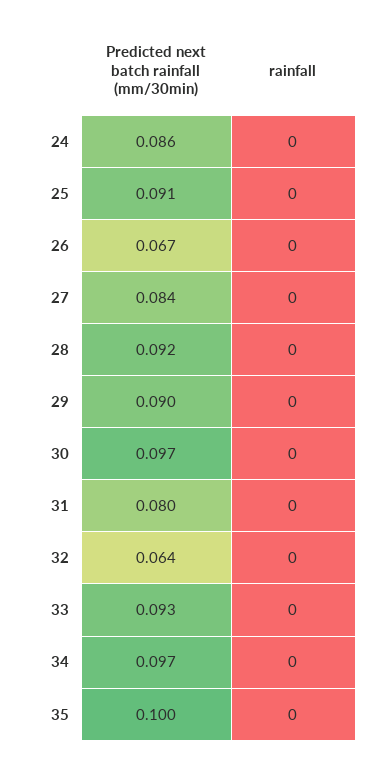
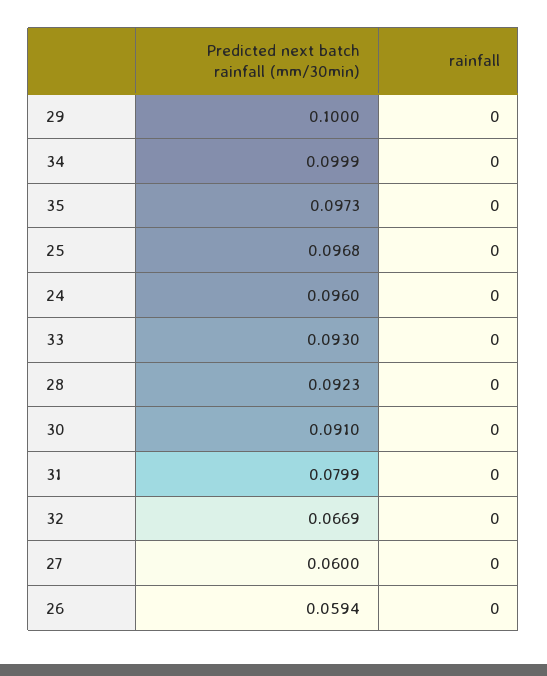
  {
    "Predicted next batch rainfall (mm/30min)": {
-     "24": 0.086,
+     "24": 0.096,
-     "25": 0.091,
+     "25": 0.0968,
-     "26": 0.067,
+     "26": 0.0594,
-     "27": 0.084,
+     "27": 0.06,
      "28": 0.0923,
-     "29": 0.09,
+     "29": 0.1,
-     "30": 0.097,
+     "30": 0.091,
      "31": 0.0799,
-     "32": 0.064,
+     "32": 0.0669,
      "33": 0.093,
-     "34": 0.097,
+     "34": 0.0999,
-     "35": 0.1
+     "35": 0.0973
    },
    "rainfall": {
      "24": 0,
      "25": 0,
      "26": 0,
      "27": 0,
      "28": 0,
      "29": 0,
      "30": 0,
      "31": 0,
      "32": 0,
      "33": 0,
      "34": 0,
      "35": 0
    }
  }

